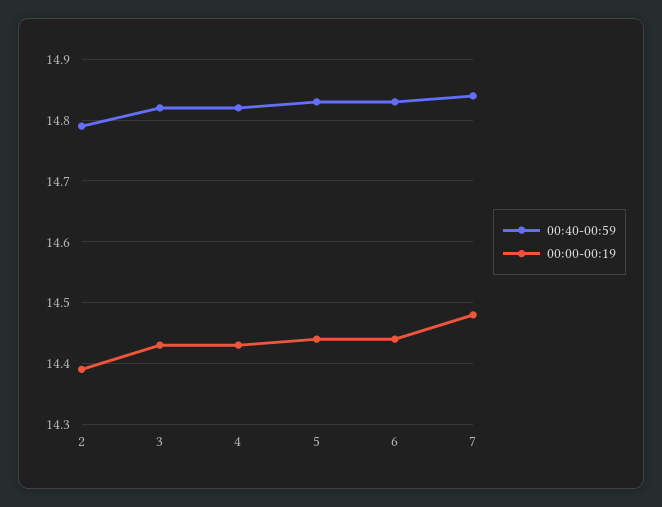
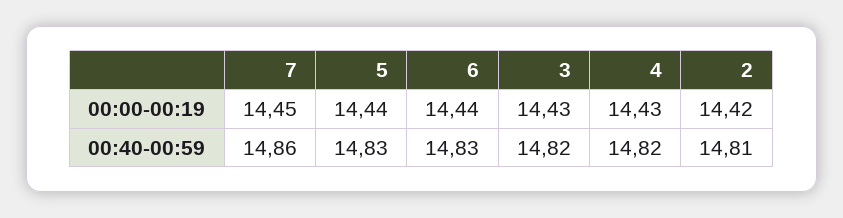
  {
    "00:40-00:59": {
-     "2": 14.79,
+     "2": 14.81,
      "3": 14.82,
      "4": 14.82,
      "5": 14.83,
      "6": 14.83,
-     "7": 14.84
+     "7": 14.86
    },
    "00:00-00:19": {
-     "2": 14.39,
+     "2": 14.42,
      "3": 14.43,
      "4": 14.43,
      "5": 14.44,
      "6": 14.44,
-     "7": 14.48
+     "7": 14.45
    }
  }

